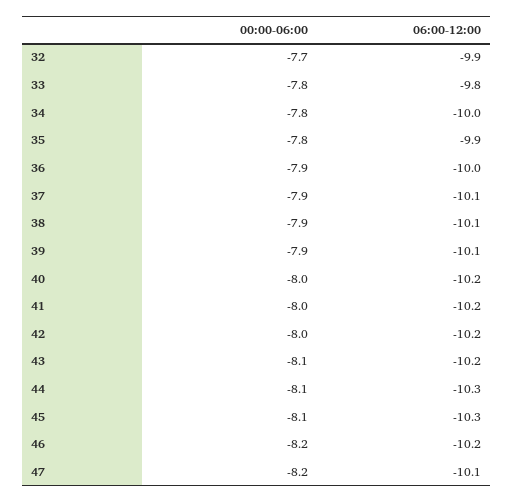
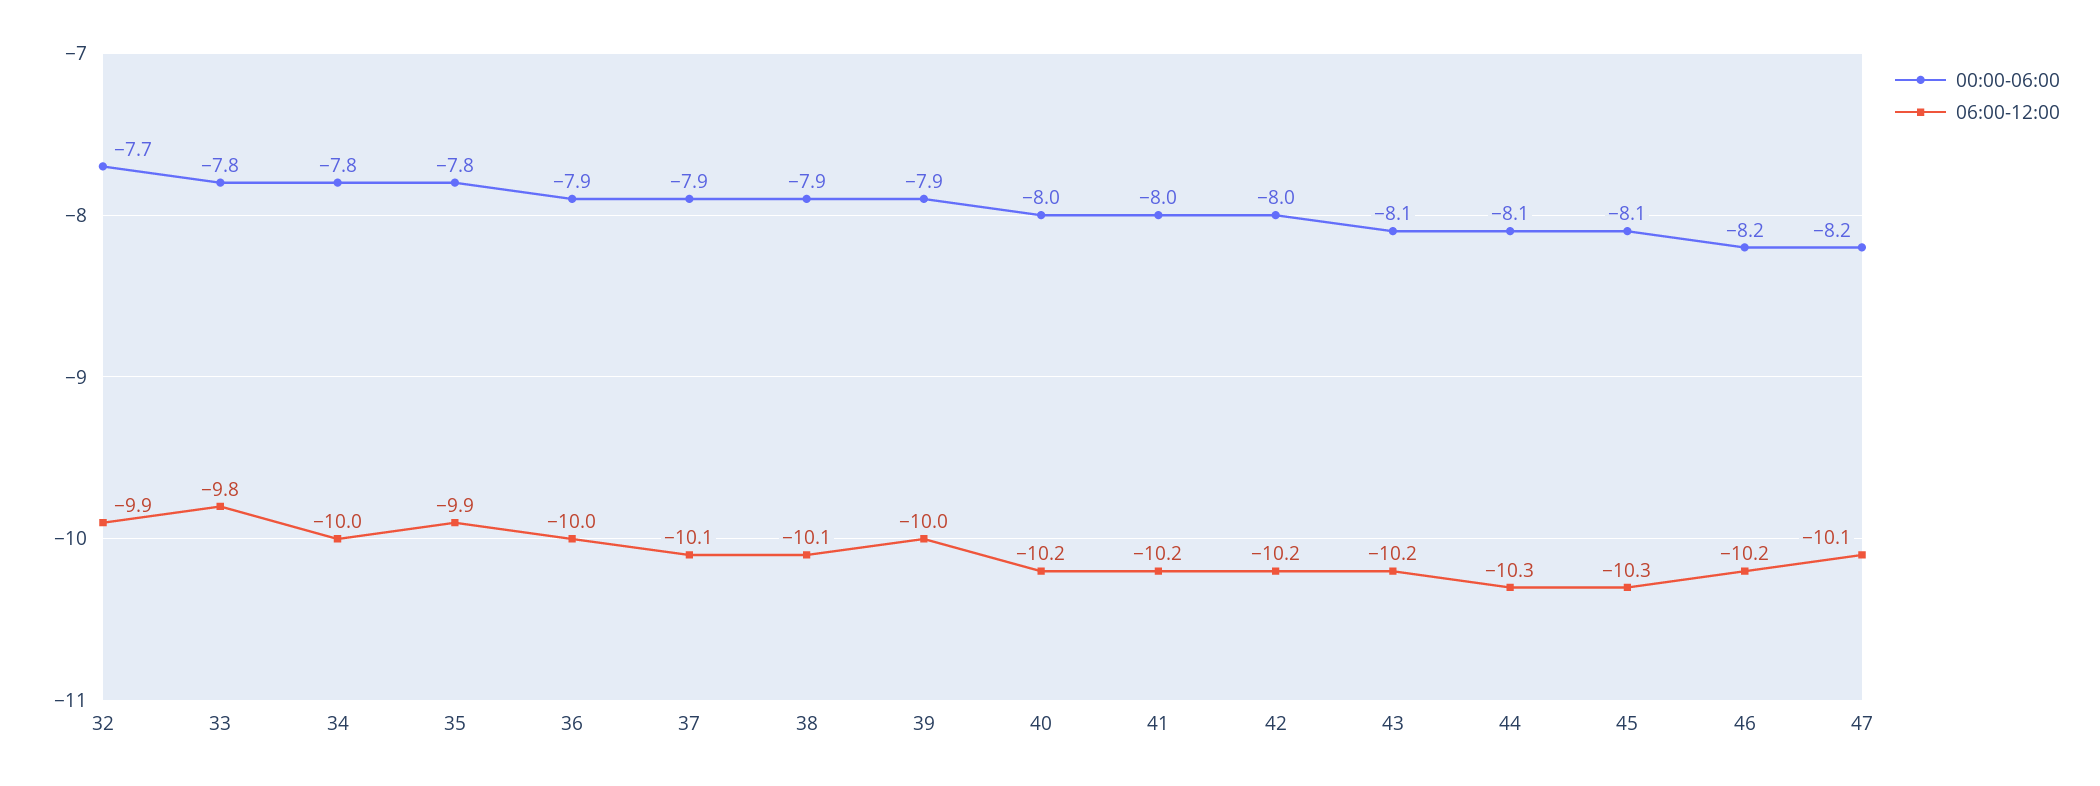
  {
    "00:00-06:00": {
      "32": -7.7,
      "33": -7.8,
      "34": -7.8,
      "35": -7.8,
      "36": -7.9,
      "37": -7.9,
      "38": -7.9,
      "39": -7.9,
      "40": -8,
      "41": -8,
      "42": -8,
      "43": -8.1,
      "44": -8.1,
      "45": -8.1,
      "46": -8.2,
      "47": -8.2
    },
    "06:00-12:00": {
      "32": -9.9,
      "33": -9.8,
      "34": -10,
      "35": -9.9,
      "36": -10,
      "37": -10.1,
      "38": -10.1,
-     "39": -10.1,
+     "39": -10,
      "40": -10.2,
      "41": -10.2,
      "42": -10.2,
      "43": -10.2,
      "44": -10.3,
      "45": -10.3,
      "46": -10.2,
      "47": -10.1
    }
  }

